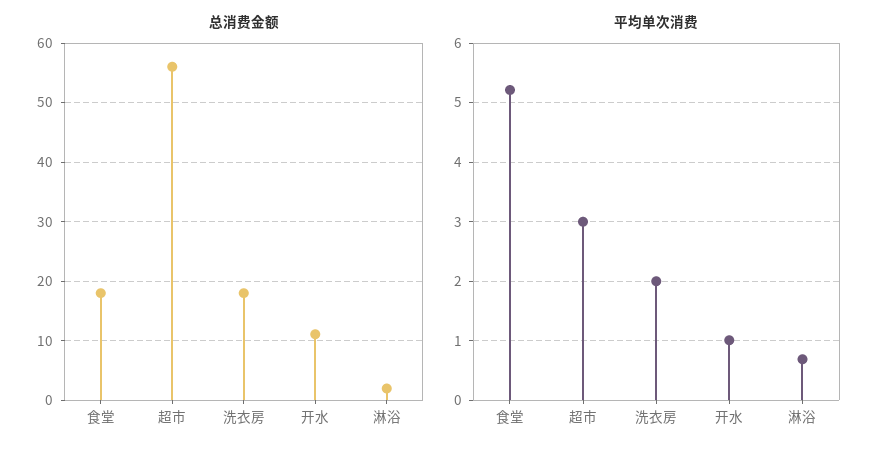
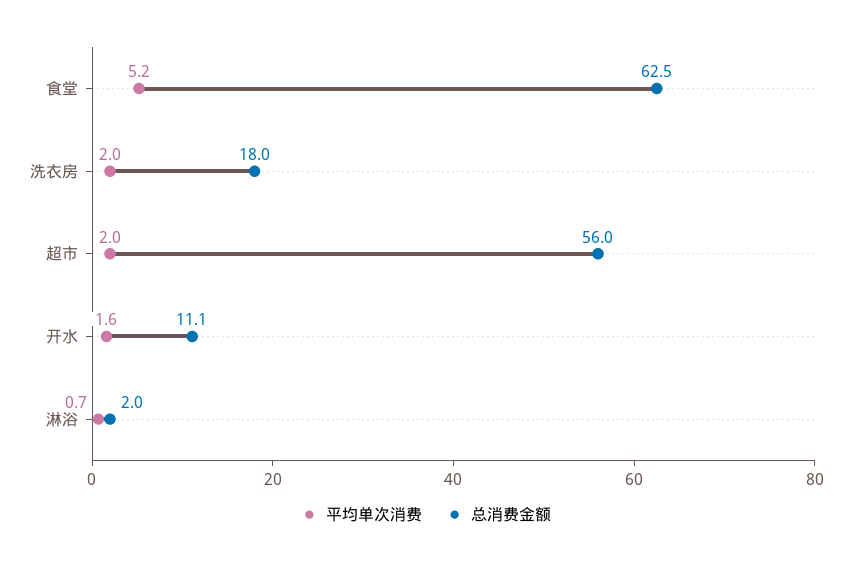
  {
    "总消费金额": {
-     "食堂": 18,
+     "食堂": 62.5,
      "超市": 56,
      "洗衣房": 18,
      "开水": 11.1,
      "淋浴": 2
    },
    "平均单次消费": {
      "食堂": 5.2,
-     "超市": 3,
+     "超市": 2,
      "洗衣房": 2,
-     "开水": 1,
+     "开水": 1.6,
      "淋浴": 0.7
    }
  }

